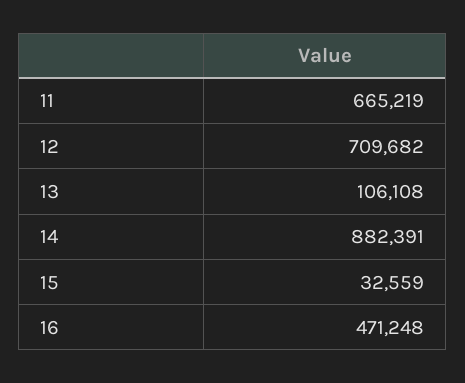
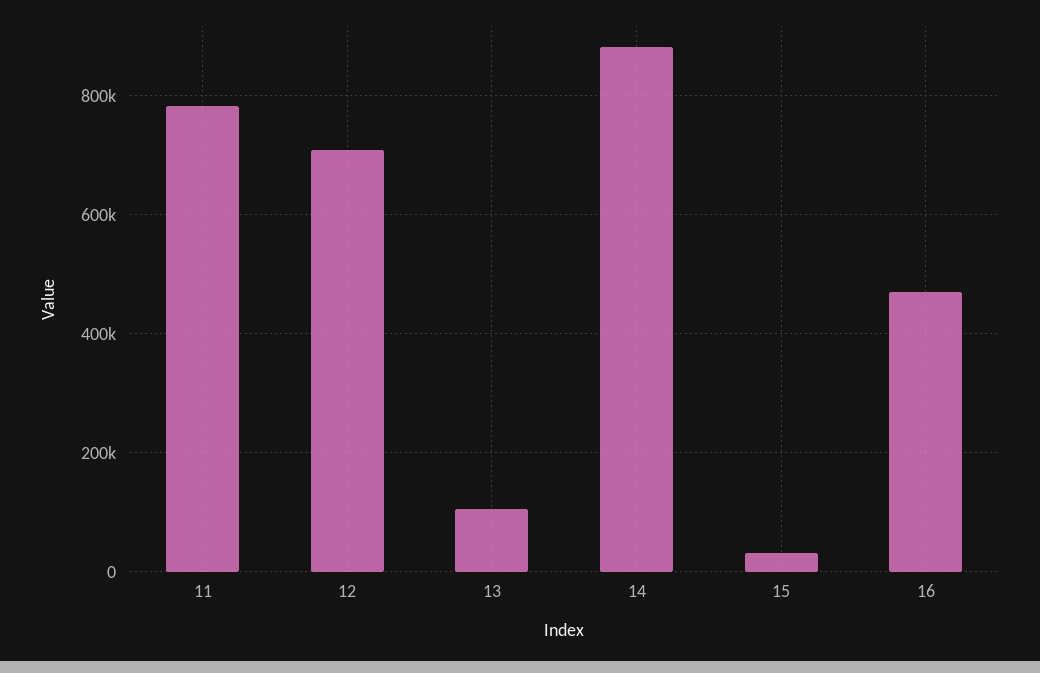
  {
-   "11": 665219,
+   "11": 780000,
    "12": 709682,
    "13": 106108,
    "14": 882391,
    "15": 32559,
    "16": 471248
  }

